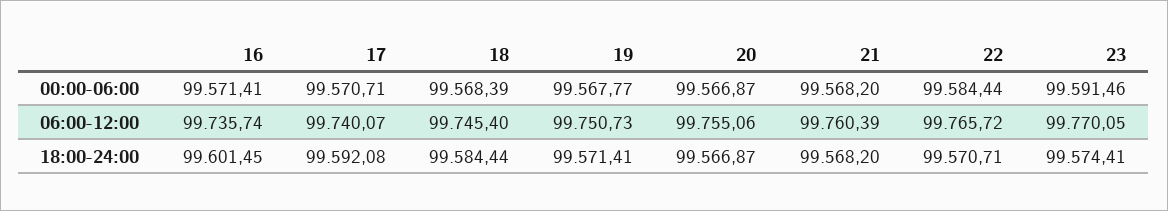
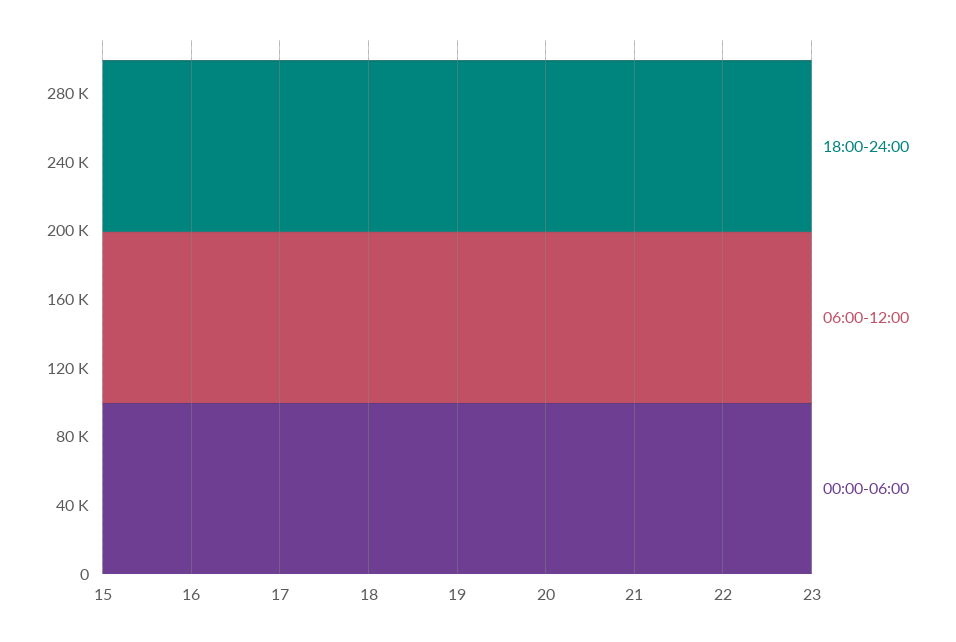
  {
    "00:00-06:00": {
      "16": 99571.41,
      "17": 99570.71,
      "18": 99568.39,
      "19": 99567.77,
      "20": 99566.87,
      "21": 99568.2,
      "22": 99584.44,
-     "23": 99591.46
+     "23": 99591.46,
+     "15": 100000
    },
    "06:00-12:00": {
      "16": 99735.74,
      "17": 99740.07,
      "18": 99745.4,
      "19": 99750.73,
      "20": 99755.06,
      "21": 99760.39,
      "22": 99765.72,
-     "23": 99770.05
+     "23": 99770.05,
+     "15": 100000
    },
    "18:00-24:00": {
      "16": 99601.45,
      "17": 99592.08,
      "18": 99584.44,
      "19": 99571.41,
      "20": 99566.87,
      "21": 99568.2,
      "22": 99570.71,
-     "23": 99574.41
+     "23": 99574.41,
+     "15": 100000
    }
  }

